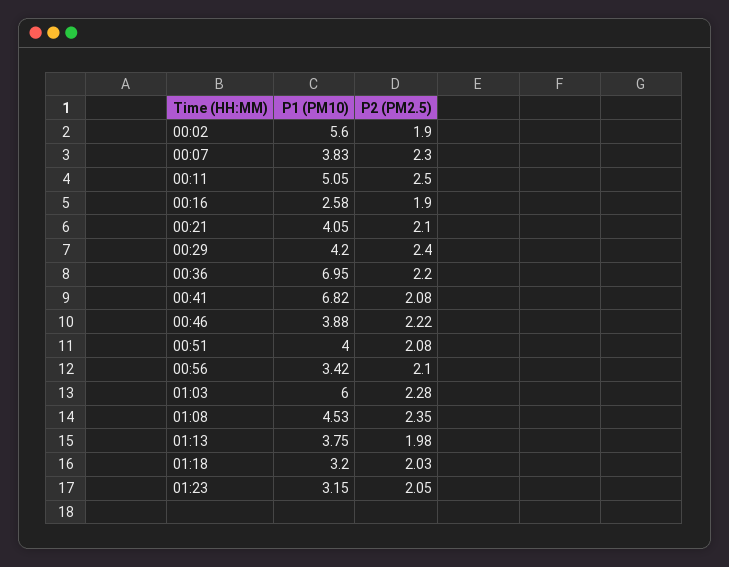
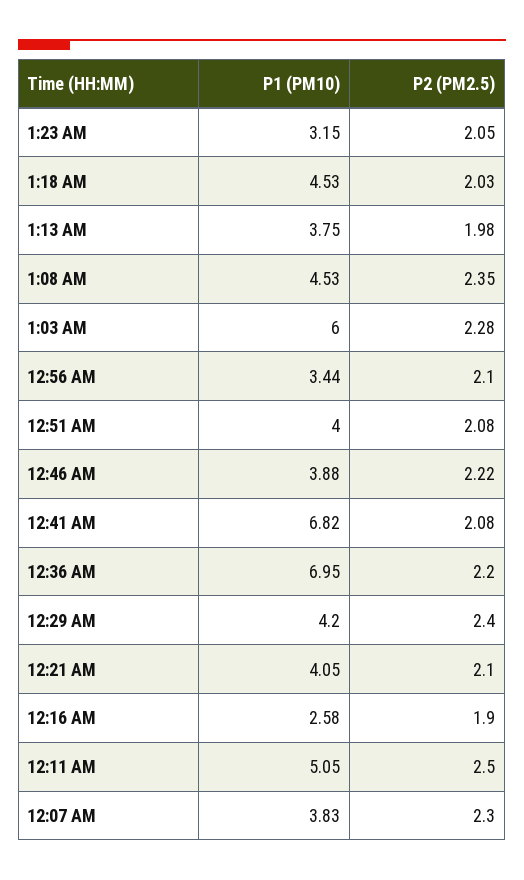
  {
    "P1 (PM10)": {
-     "00:02": 5.6,
      "00:07": 3.83,
      "00:11": 5.05,
      "00:16": 2.58,
      "00:21": 4.05,
      "00:29": 4.2,
      "00:36": 6.95,
      "00:41": 6.82,
      "00:46": 3.88,
      "00:51": 4,
-     "00:56": 3.42,
+     "00:56": 3.44,
      "01:03": 6,
      "01:08": 4.53,
      "01:13": 3.75,
-     "01:18": 3.2,
+     "01:18": 4.53,
      "01:23": 3.15
    },
    "P2 (PM2.5)": {
-     "00:02": 1.9,
      "00:07": 2.3,
      "00:11": 2.5,
      "00:16": 1.9,
      "00:21": 2.1,
      "00:29": 2.4,
      "00:36": 2.2,
      "00:41": 2.08,
      "00:46": 2.22,
      "00:51": 2.08,
      "00:56": 2.1,
      "01:03": 2.28,
      "01:08": 2.35,
      "01:13": 1.98,
      "01:18": 2.03,
      "01:23": 2.05
    }
  }

